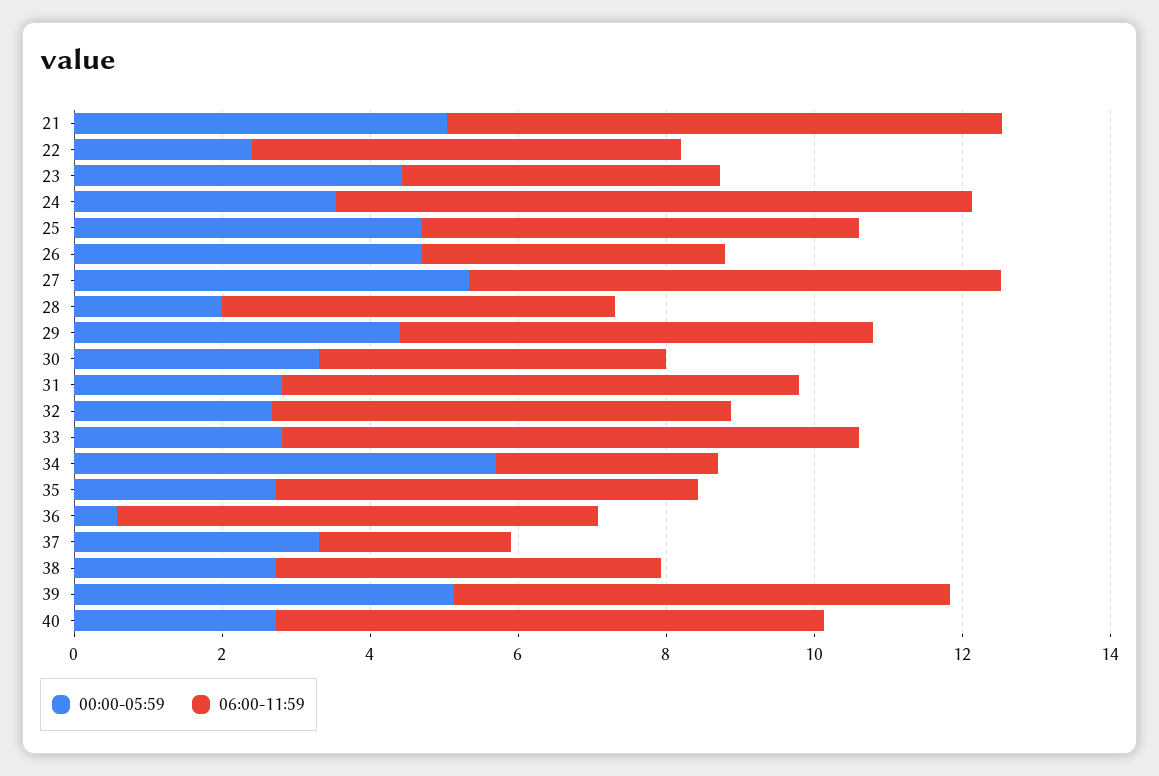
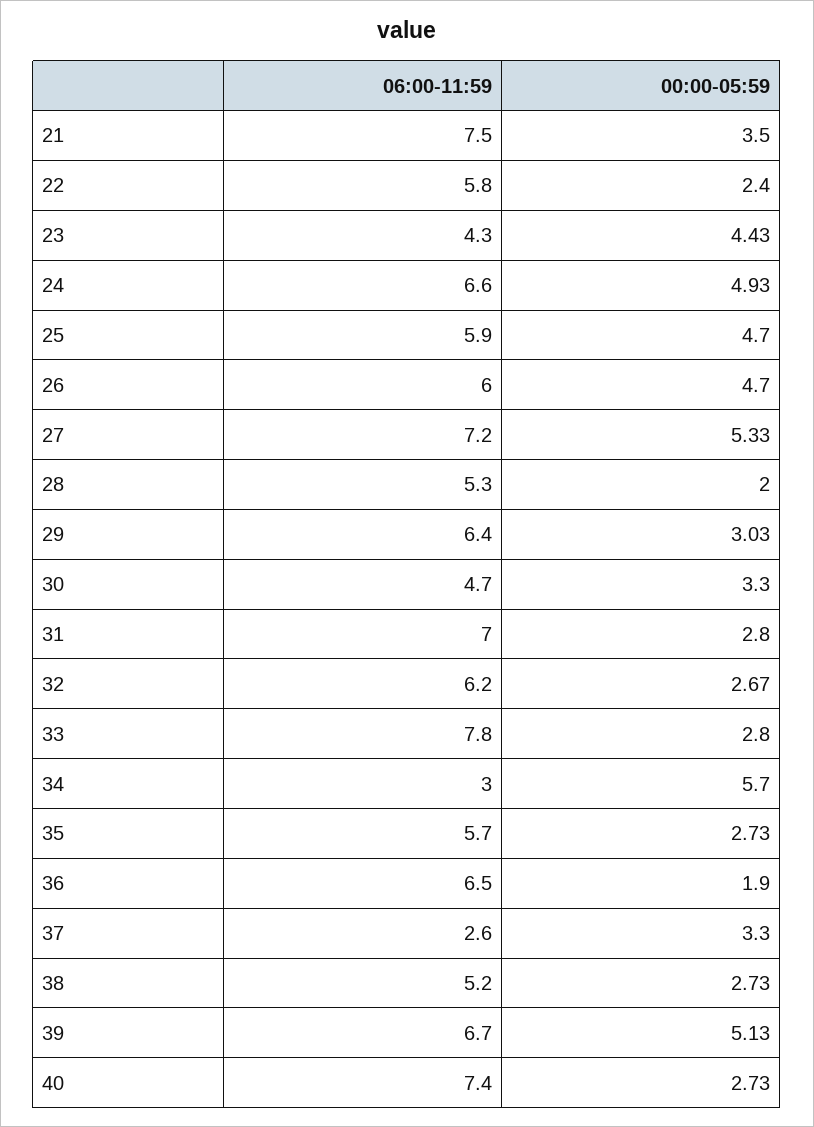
  {
    "00:00-05:59": {
-     "21": 5,
+     "21": 3.5,
      "22": 2.4,
      "23": 4.43,
-     "24": 3.5,
+     "24": 4.93,
      "25": 4.7,
      "26": 4.7,
      "27": 5.33,
      "28": 2,
-     "29": 4.5,
+     "29": 3.03,
      "30": 3.3,
      "31": 2.8,
      "32": 2.67,
      "33": 2.8,
      "34": 5.7,
      "35": 2.73,
-     "36": 0.5,
+     "36": 1.9,
      "37": 3.3,
      "38": 2.73,
      "39": 5.13,
      "40": 2.73
    },
    "06:00-11:59": {
      "21": 7.5,
      "22": 5.8,
      "23": 4.3,
-     "24": 8.5,
+     "24": 6.6,
      "25": 5.9,
-     "26": 4,
+     "26": 6,
      "27": 7.2,
      "28": 5.3,
      "29": 6.4,
      "30": 4.7,
      "31": 7,
      "32": 6.2,
      "33": 7.8,
      "34": 3,
      "35": 5.7,
      "36": 6.5,
      "37": 2.6,
      "38": 5.2,
      "39": 6.7,
      "40": 7.4
    }
  }

